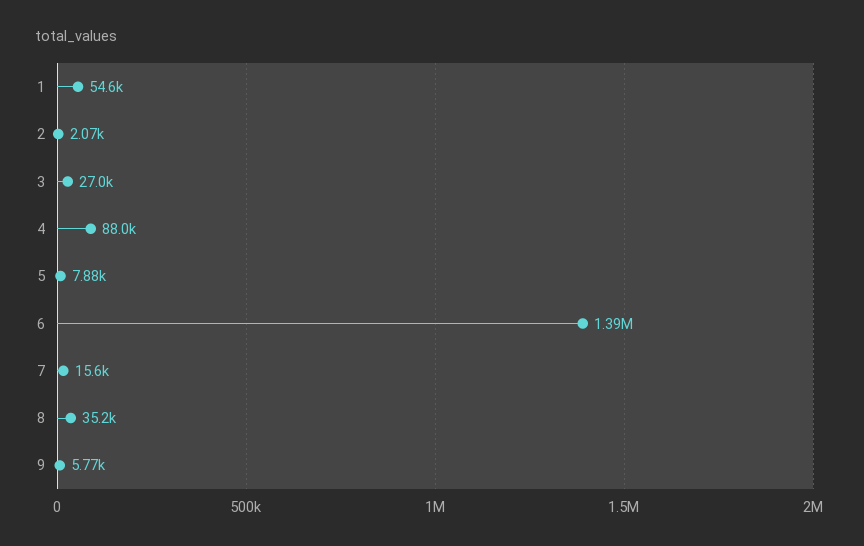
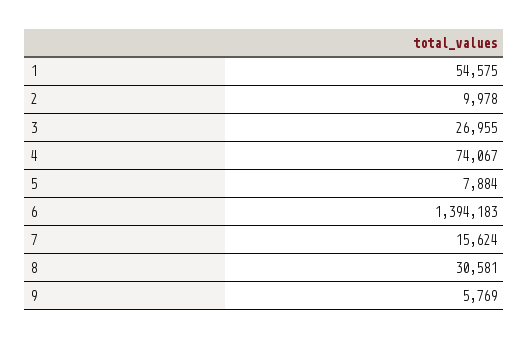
  {
    "1": 54575,
-   "2": 2070,
+   "2": 9978,
    "3": 26955,
-   "4": 88000,
+   "4": 74067,
    "5": 7884,
    "6": 1394183,
    "7": 15624,
-   "8": 35200,
+   "8": 30581,
    "9": 5769
  }

